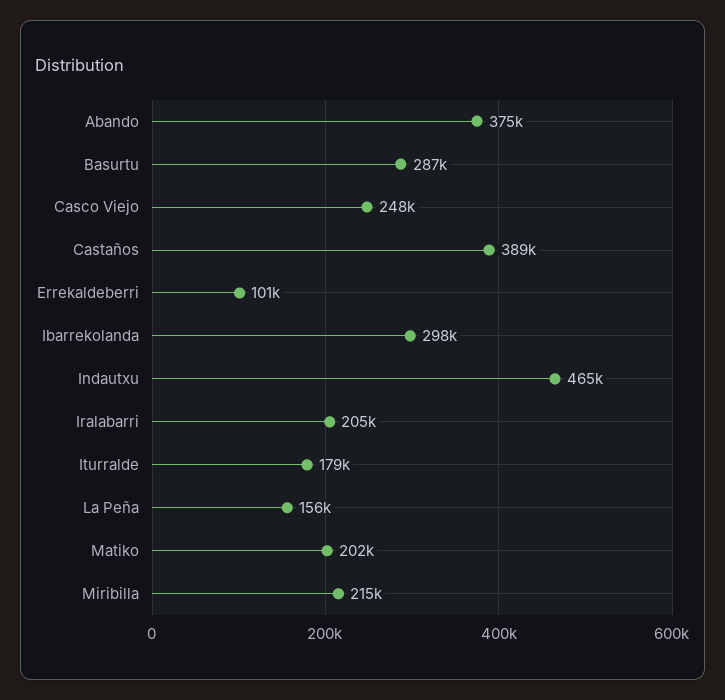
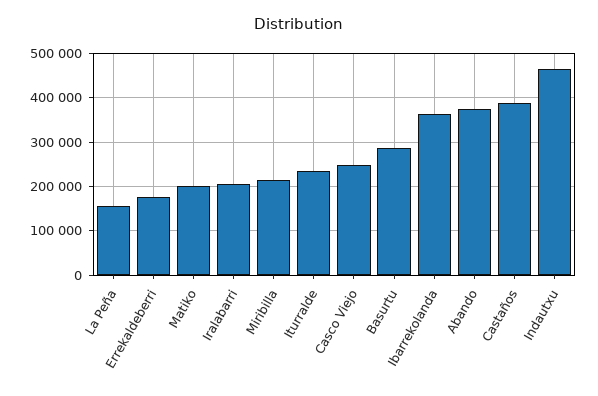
  {
    "Abando": 375000,
    "Basurtu": 287000,
    "Casco Viejo": 248000,
    "Castaños": 389000,
-   "Errekaldeberri": 101000,
+   "Errekaldeberri": 180000,
-   "Ibarrekolanda": 298000,
+   "Ibarrekolanda": 360000,
    "Indautxu": 465000,
    "Iralabarri": 205000,
-   "Iturralde": 179000,
+   "Iturralde": 240000,
    "La Peña": 156000,
    "Matiko": 202000,
    "Miribilla": 215000
  }

